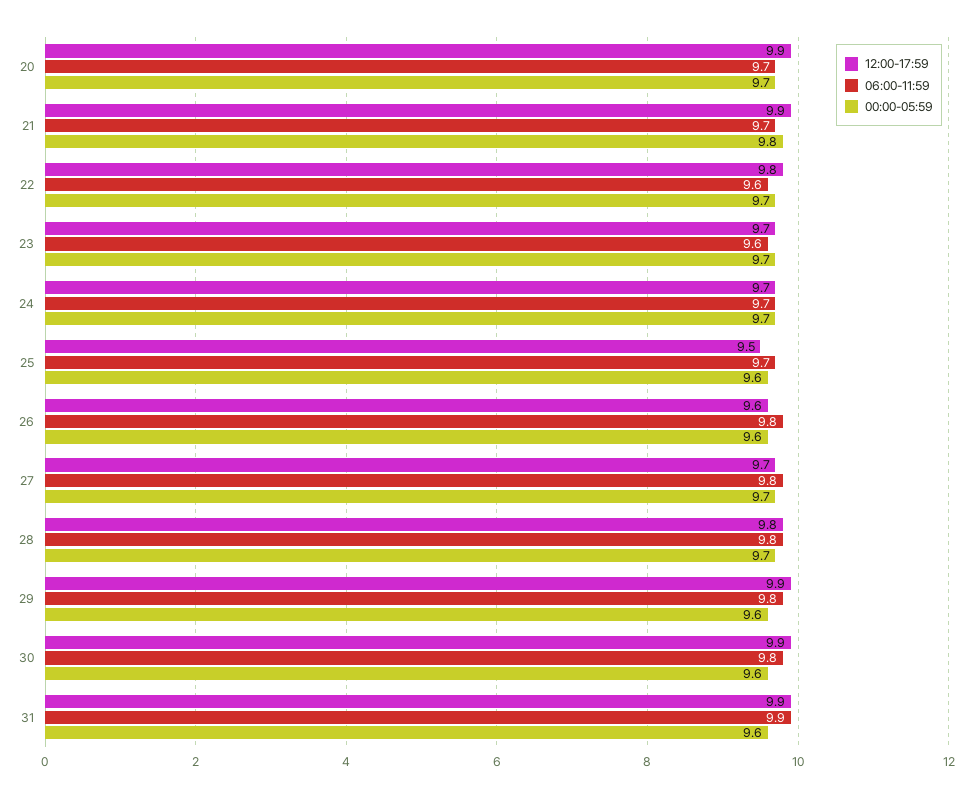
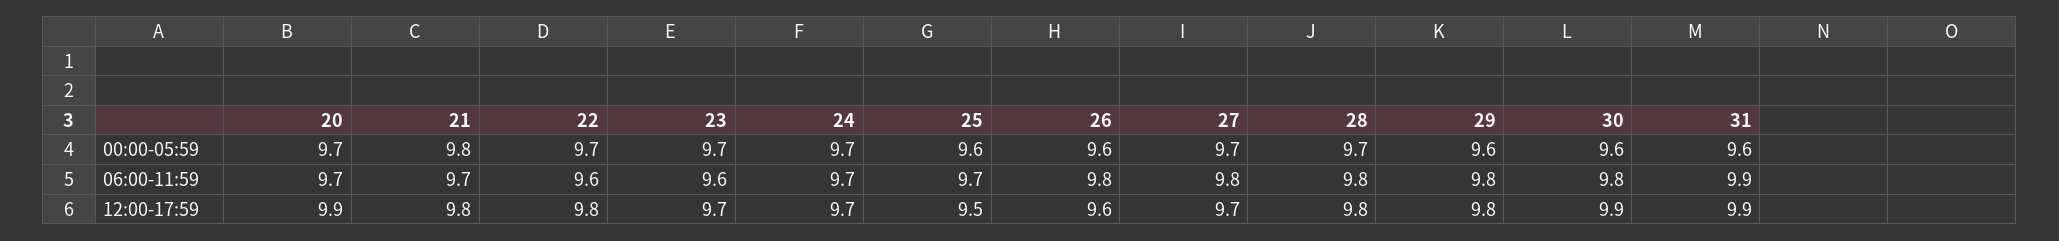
  {
    "12:00-17:59": {
      "20": 9.9,
-     "21": 9.9,
+     "21": 9.8,
      "22": 9.8,
      "23": 9.7,
      "24": 9.7,
      "25": 9.5,
      "26": 9.6,
      "27": 9.7,
      "28": 9.8,
-     "29": 9.9,
+     "29": 9.8,
      "30": 9.9,
      "31": 9.9
    },
    "06:00-11:59": {
      "20": 9.7,
      "21": 9.7,
      "22": 9.6,
      "23": 9.6,
      "24": 9.7,
      "25": 9.7,
      "26": 9.8,
      "27": 9.8,
      "28": 9.8,
      "29": 9.8,
      "30": 9.8,
      "31": 9.9
    },
    "00:00-05:59": {
      "20": 9.7,
      "21": 9.8,
      "22": 9.7,
      "23": 9.7,
      "24": 9.7,
      "25": 9.6,
      "26": 9.6,
      "27": 9.7,
      "28": 9.7,
      "29": 9.6,
      "30": 9.6,
      "31": 9.6
    }
  }

